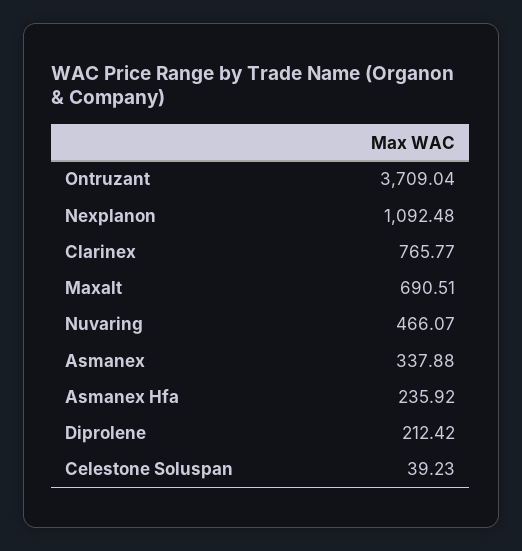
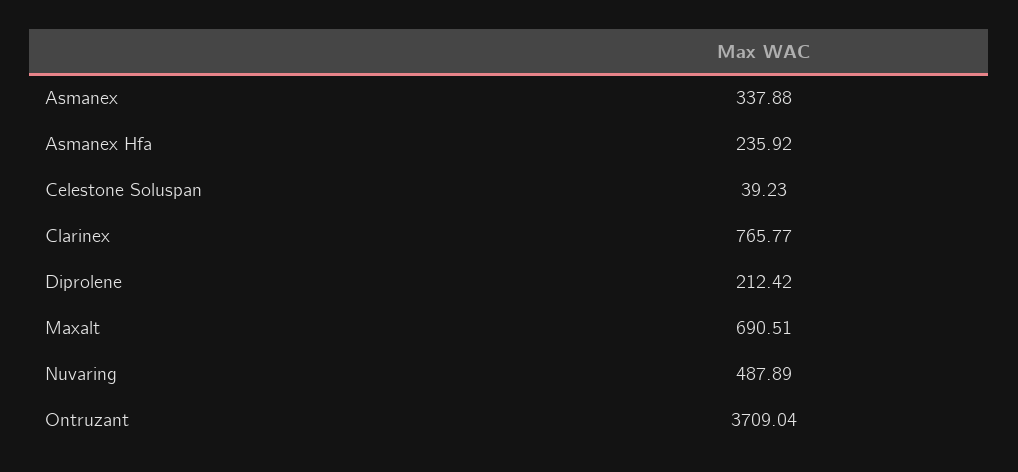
  {
    "Ontruzant": 3709.04,
-   "Nexplanon": 1092.48,
    "Clarinex": 765.77,
    "Maxalt": 690.51,
-   "Nuvaring": 466.07,
+   "Nuvaring": 487.89,
    "Asmanex": 337.88,
    "Asmanex Hfa": 235.92,
    "Diprolene": 212.42,
    "Celestone Soluspan": 39.23
  }

